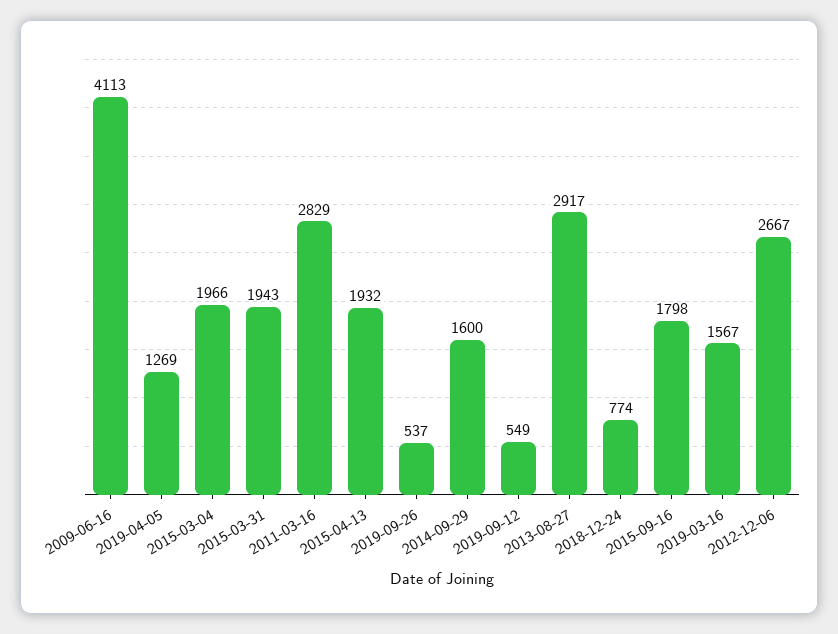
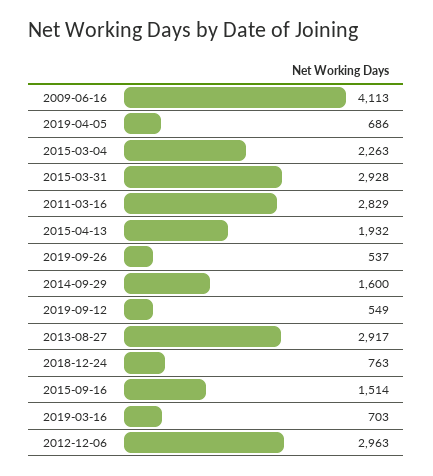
  {
    "2009-06-16": 4113,
-   "2019-04-05": 1269,
+   "2019-04-05": 686,
-   "2015-03-04": 1966,
+   "2015-03-04": 2263,
-   "2015-03-31": 1943,
+   "2015-03-31": 2928,
    "2011-03-16": 2829,
    "2015-04-13": 1932,
    "2019-09-26": 537,
    "2014-09-29": 1600,
    "2019-09-12": 549,
    "2013-08-27": 2917,
-   "2018-12-24": 774,
+   "2018-12-24": 763,
-   "2015-09-16": 1798,
+   "2015-09-16": 1514,
-   "2019-03-16": 1567,
+   "2019-03-16": 703,
-   "2012-12-06": 2667
+   "2012-12-06": 2963
  }

